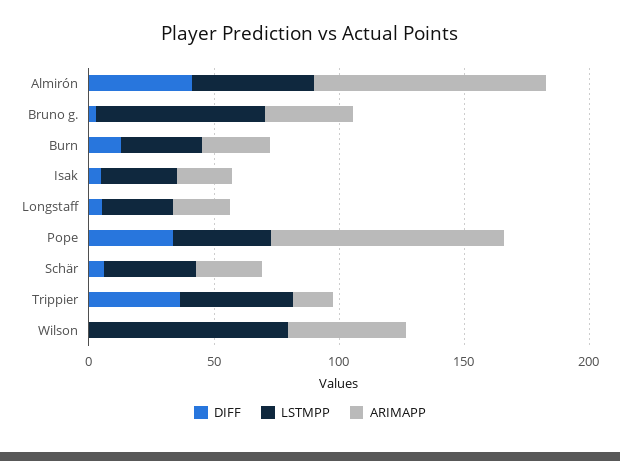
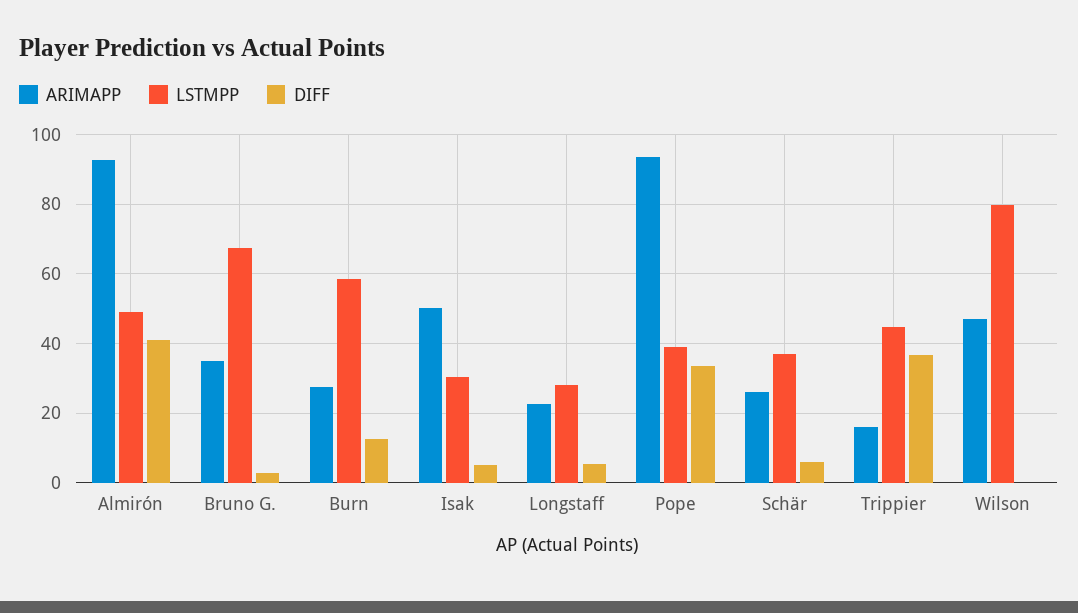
  {
    "DIFF": {
      "Almirón": 42,
      "Bruno g.": 2,
      "Burn": 12,
      "Isak": 6,
      "Longstaff": 6,
      "Pope": 34,
      "Schär": 6,
      "Trippier": 36,
      "Wilson": 0
    },
    "LSTMPP": {
      "Almirón": 48,
      "Bruno g.": 68,
-     "Burn": 30,
+     "Burn": 58,
      "Isak": 30,
      "Longstaff": 28,
      "Pope": 40,
      "Schär": 36,
      "Trippier": 44,
      "Wilson": 80
    },
    "ARIMAPP": {
      "Almirón": 92,
      "Bruno g.": 36,
      "Burn": 28,
-     "Isak": 20,
+     "Isak": 50,
      "Longstaff": 22,
      "Pope": 94,
      "Schär": 26,
      "Trippier": 16,
      "Wilson": 48
    }
  }

